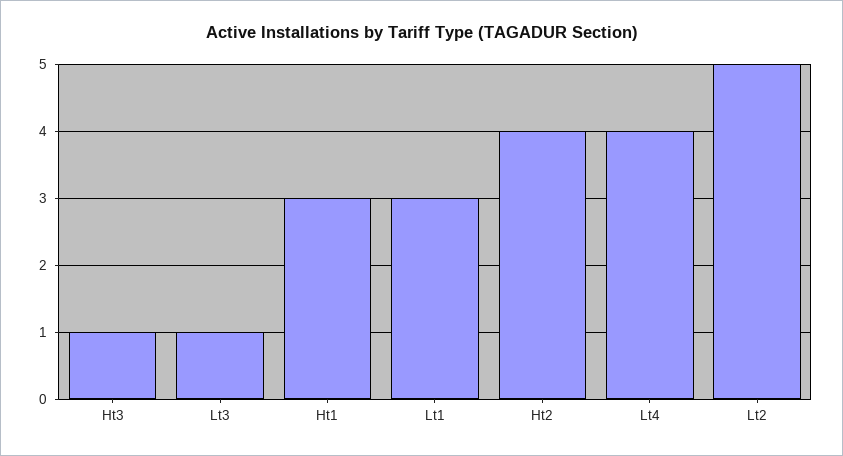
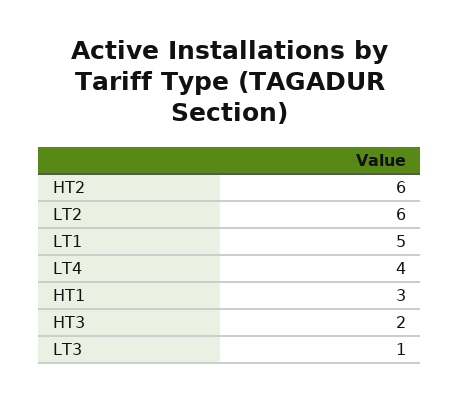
  {
-   "Ht3": 1,
+   "Ht3": 2,
    "Lt3": 1,
    "Ht1": 3,
-   "Lt1": 3,
+   "Lt1": 5,
-   "Ht2": 4,
+   "Ht2": 6,
    "Lt4": 4,
-   "Lt2": 5
+   "Lt2": 6
  }

